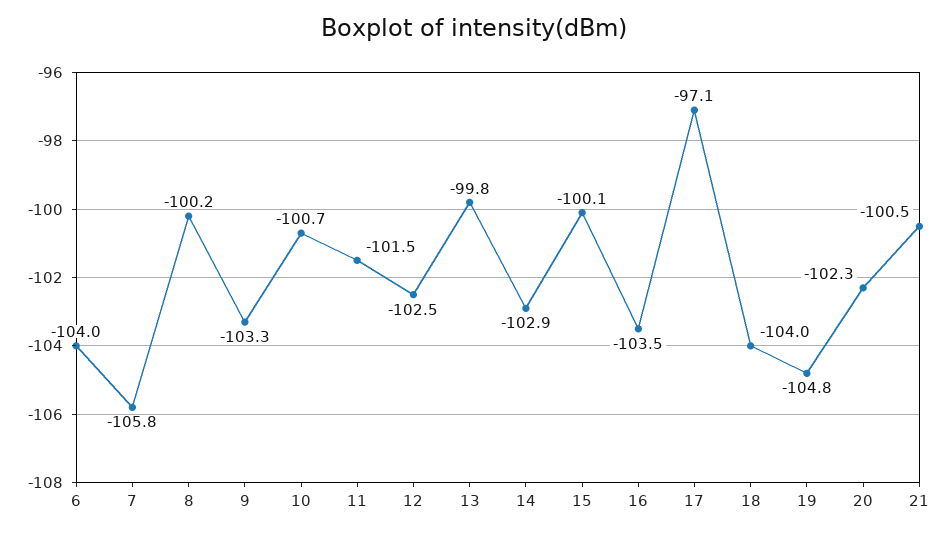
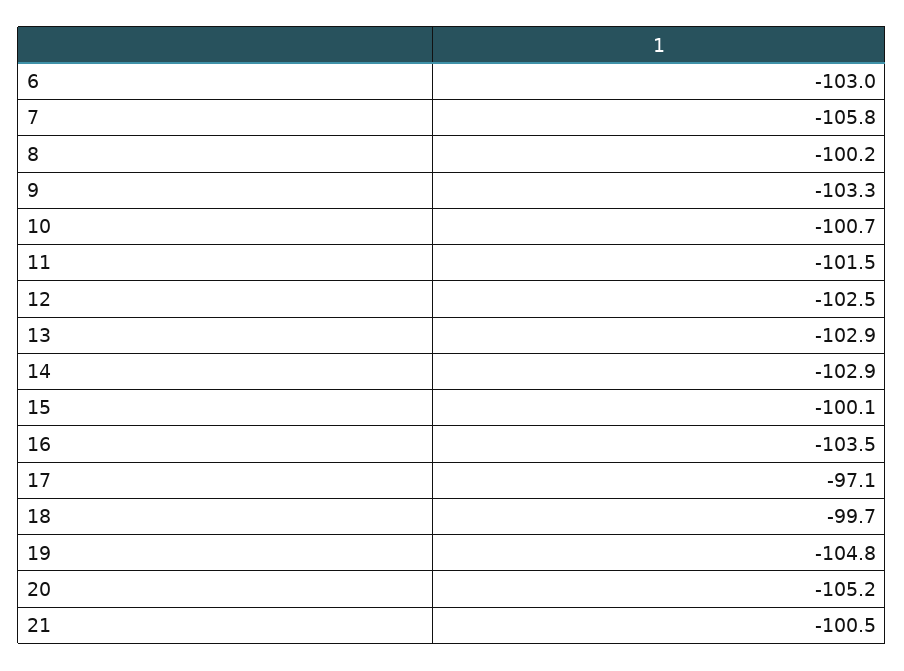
  {
-   "6": -104,
+   "6": -103,
    "7": -105.8,
    "8": -100.2,
    "9": -103.3,
    "10": -100.7,
    "11": -101.5,
    "12": -102.5,
-   "13": -99.8,
+   "13": -102.9,
    "14": -102.9,
    "15": -100.1,
    "16": -103.5,
    "17": -97.1,
-   "18": -104,
+   "18": -99.7,
    "19": -104.8,
-   "20": -102.3,
+   "20": -105.2,
    "21": -100.5
  }

